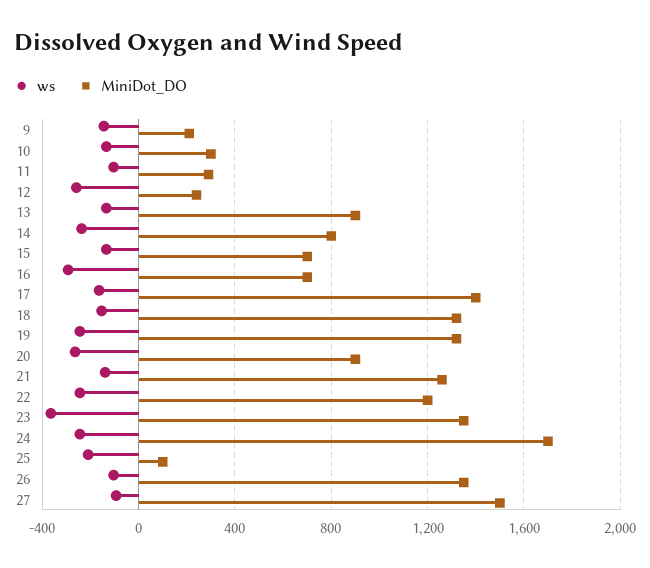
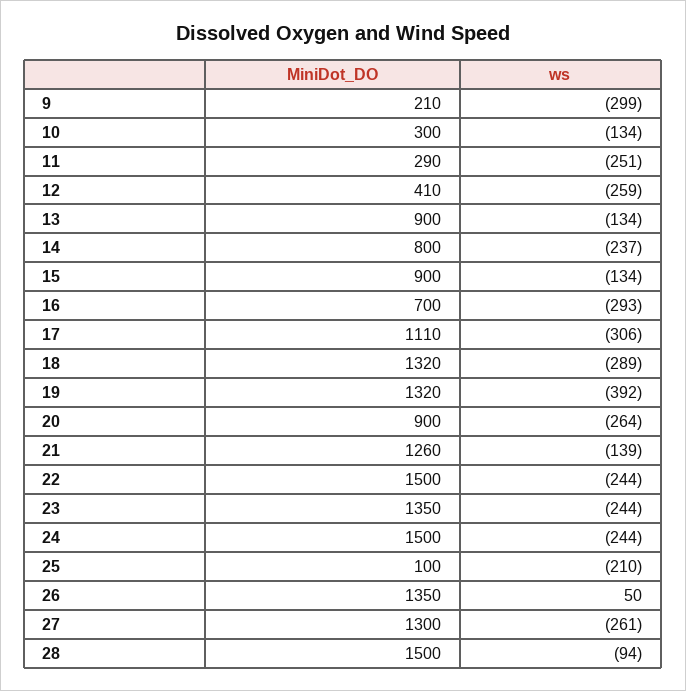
  {
    "ws": {
-     "9": -150,
+     "9": -299,
      "10": -134,
-     "11": -100,
+     "11": -251,
      "12": -259,
      "13": -134,
      "14": -237,
      "15": -134,
      "16": -293,
-     "17": -150,
+     "17": -306,
-     "18": -150,
+     "18": -289,
-     "19": -250,
+     "19": -392,
      "20": -264,
      "21": -139,
      "22": -244,
-     "23": -350,
+     "23": -244,
      "24": -244,
      "25": -210,
-     "26": -100,
+     "26": 50,
-     "27": -100
+     "27": -261,
+     "28": -94
    },
    "MiniDot_DO": {
      "9": 210,
      "10": 300,
      "11": 290,
-     "12": 250,
+     "12": 410,
      "13": 900,
      "14": 800,
-     "15": 700,
+     "15": 900,
      "16": 700,
-     "17": 1400,
+     "17": 1110,
      "18": 1320,
      "19": 1320,
      "20": 900,
      "21": 1260,
-     "22": 1200,
+     "22": 1500,
      "23": 1350,
-     "24": 1700,
+     "24": 1500,
      "25": 100,
      "26": 1350,
-     "27": 1500
+     "27": 1300,
+     "28": 1500
    }
  }

